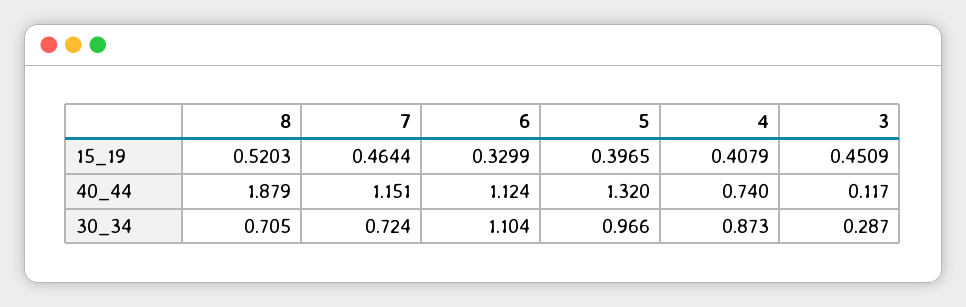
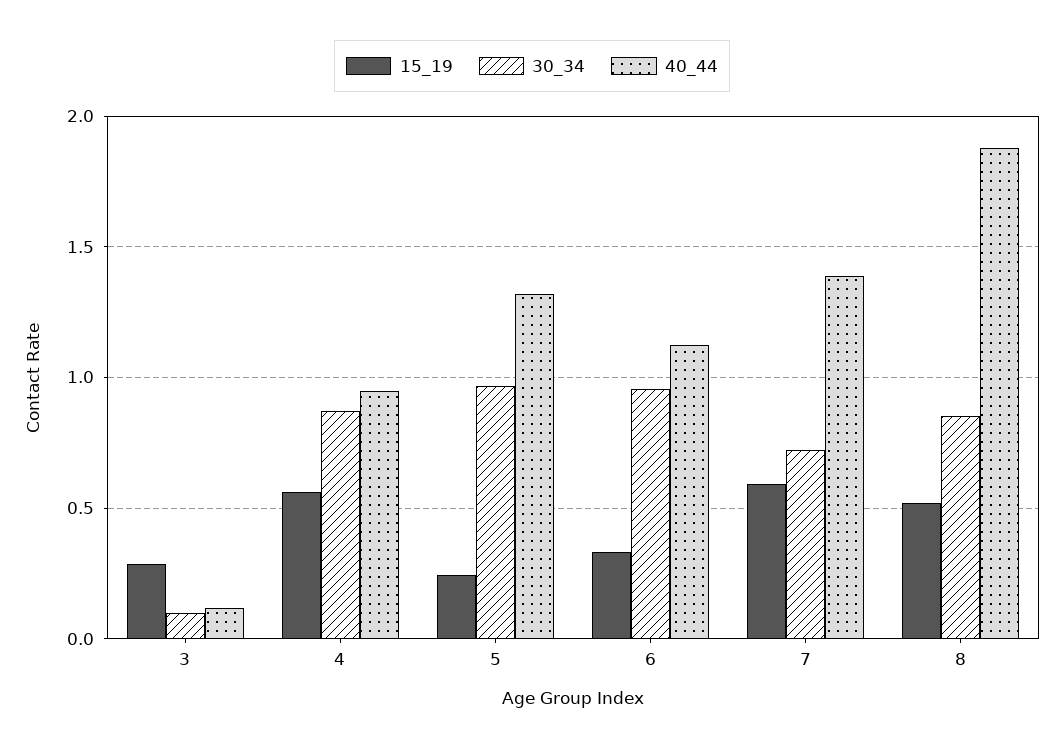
  {
    "15_19": {
      "8": 0.5203,
-     "7": 0.4644,
+     "7": 0.6,
      "6": 0.3299,
-     "5": 0.3965,
+     "5": 0.25,
-     "4": 0.4079,
+     "4": 0.55,
-     "3": 0.4509
+     "3": 0.3
    },
    "40_44": {
      "8": 1.879,
-     "7": 1.151,
+     "7": 1.4,
      "6": 1.124,
      "5": 1.32,
-     "4": 0.74,
+     "4": 0.95,
      "3": 0.117
    },
    "30_34": {
-     "8": 0.705,
+     "8": 0.85,
      "7": 0.724,
-     "6": 1.104,
+     "6": 0.95,
      "5": 0.966,
      "4": 0.873,
-     "3": 0.287
+     "3": 0.1
    }
  }

